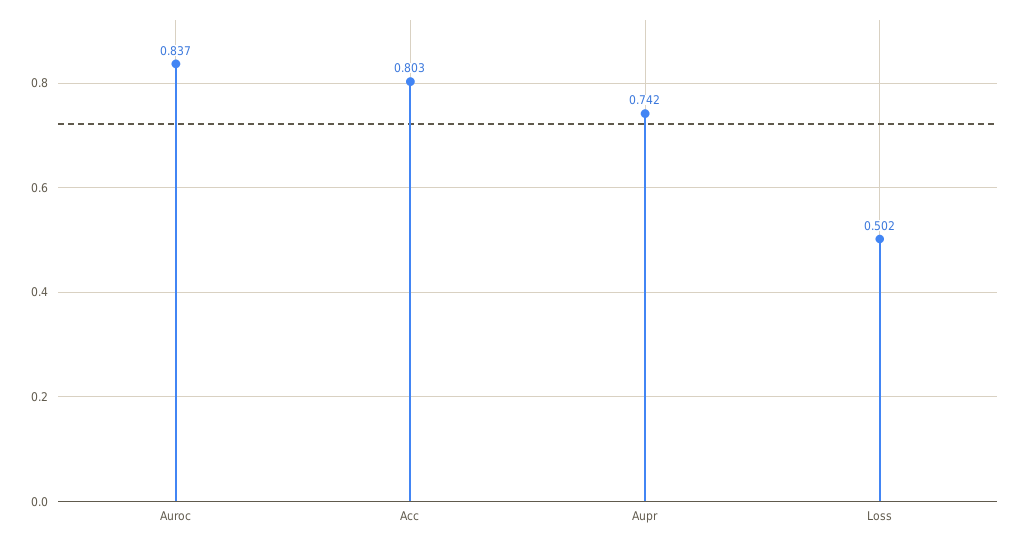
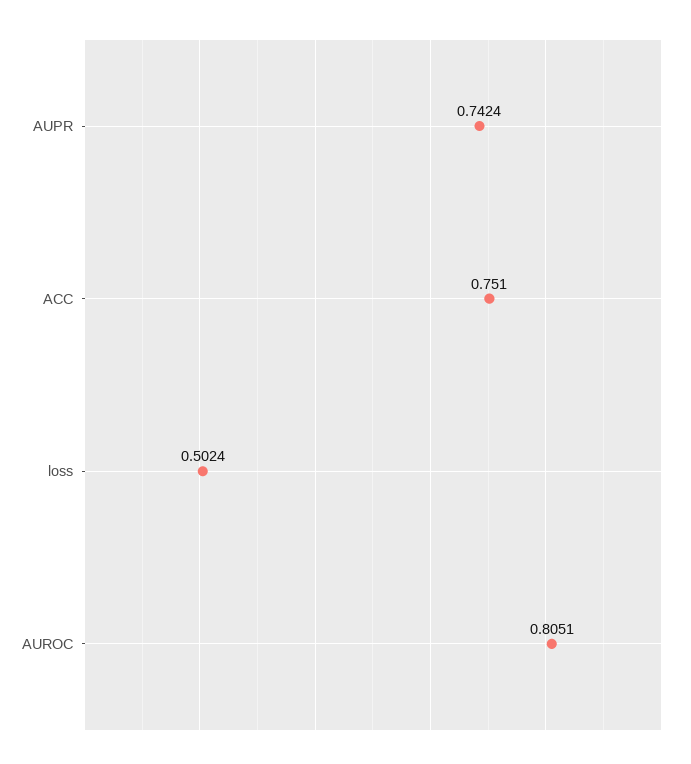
  {
-   "Auroc": 0.837,
+   "Auroc": 0.8051,
-   "Acc": 0.803,
+   "Acc": 0.751,
    "Aupr": 0.7424,
    "Loss": 0.5024
  }

